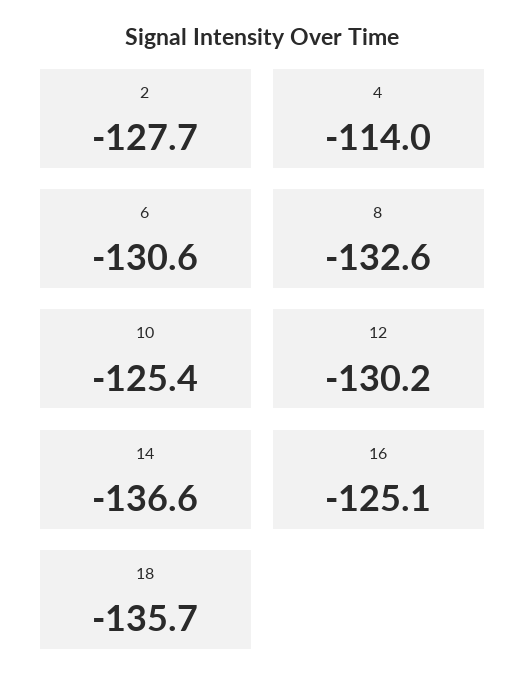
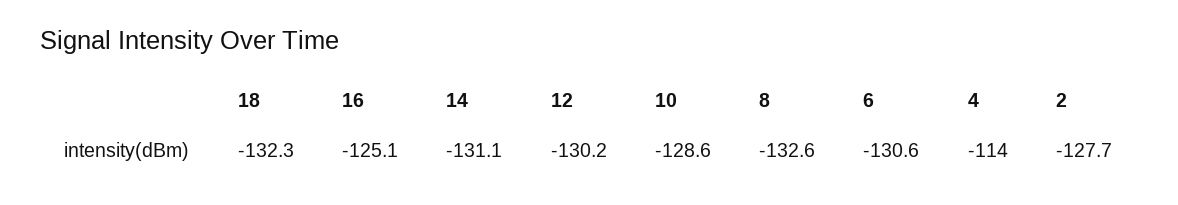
  {
    "2": -127.7,
    "4": -114,
    "6": -130.6,
    "8": -132.6,
-   "10": -125.4,
+   "10": -128.6,
    "12": -130.2,
-   "14": -136.6,
+   "14": -131.1,
    "16": -125.1,
-   "18": -135.7
+   "18": -132.3
  }

